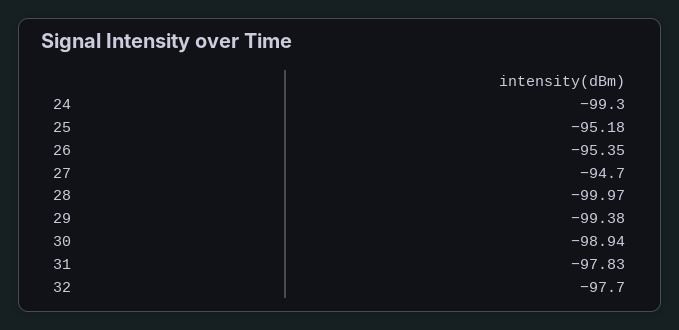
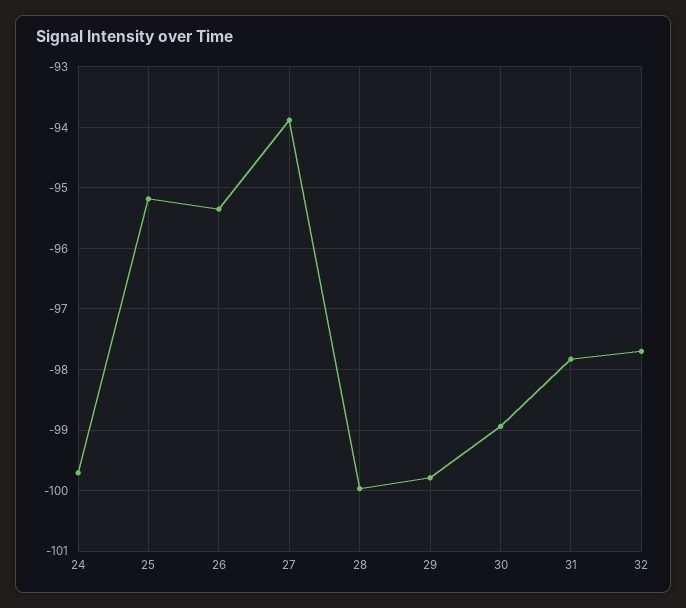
  {
-   "24": -99.3,
+   "24": -99.7,
    "25": -95.18,
    "26": -95.35,
-   "27": -94.7,
+   "27": -93.9,
    "28": -99.97,
-   "29": -99.38,
+   "29": -99.8,
    "30": -98.94,
    "31": -97.83,
    "32": -97.7
  }

